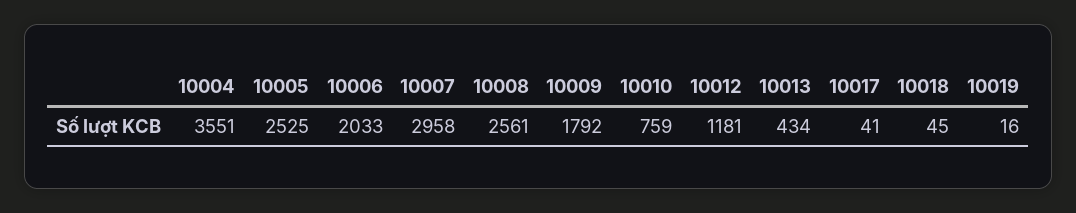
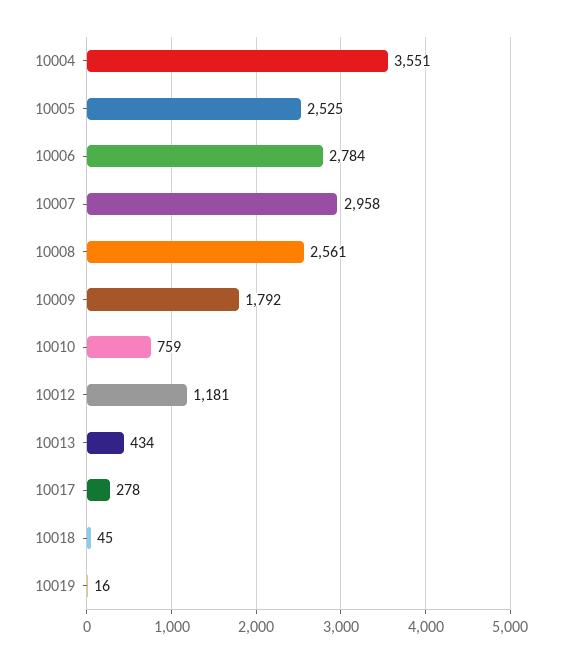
  {
    "10004": 3551,
    "10005": 2525,
-   "10006": 2033,
+   "10006": 2784,
    "10007": 2958,
    "10008": 2561,
    "10009": 1792,
    "10010": 759,
    "10012": 1181,
    "10013": 434,
-   "10017": 41,
+   "10017": 278,
    "10018": 45,
    "10019": 16
  }

